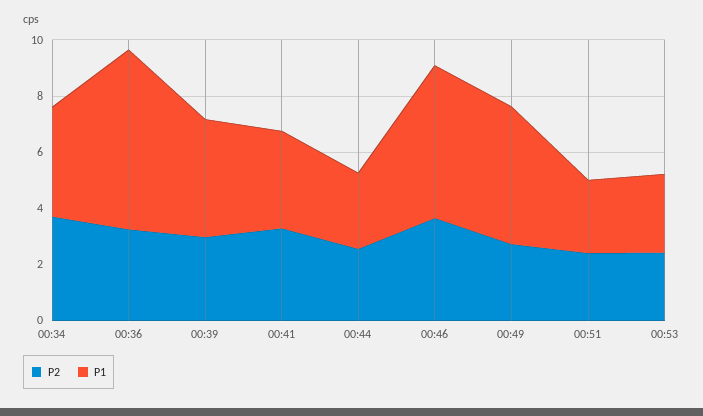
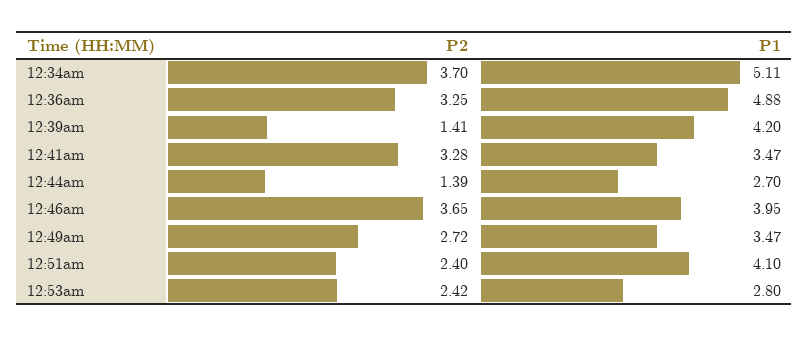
  {
    "P2": {
      "00:34": 3.7,
      "00:36": 3.25,
-     "00:39": 3,
+     "00:39": 1.41,
      "00:41": 3.28,
-     "00:44": 2.5,
+     "00:44": 1.39,
      "00:46": 3.65,
      "00:49": 2.72,
      "00:51": 2.4,
      "00:53": 2.42
    },
    "P1": {
-     "00:34": 4,
+     "00:34": 5.11,
-     "00:36": 6.5,
+     "00:36": 4.88,
      "00:39": 4.2,
      "00:41": 3.47,
      "00:44": 2.7,
-     "00:46": 5.5,
+     "00:46": 3.95,
-     "00:49": 5,
+     "00:49": 3.47,
-     "00:51": 2.5,
+     "00:51": 4.1,
      "00:53": 2.8
    }
  }

